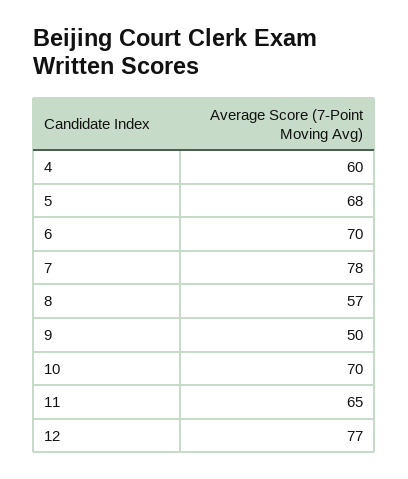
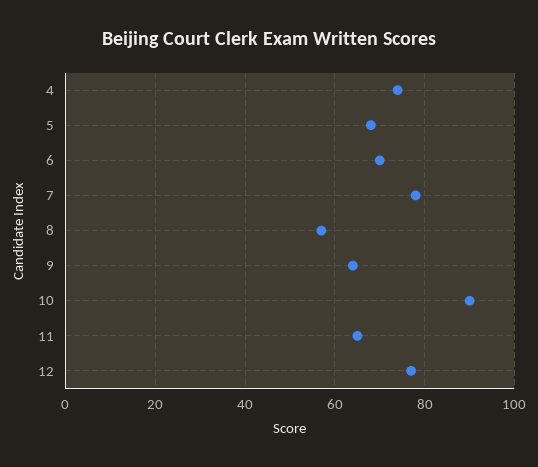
  {
-   "4": 60,
+   "4": 75,
    "5": 68,
    "6": 70,
    "7": 78,
    "8": 57,
-   "9": 50,
+   "9": 65,
-   "10": 70,
+   "10": 90,
    "11": 65,
    "12": 77
  }

